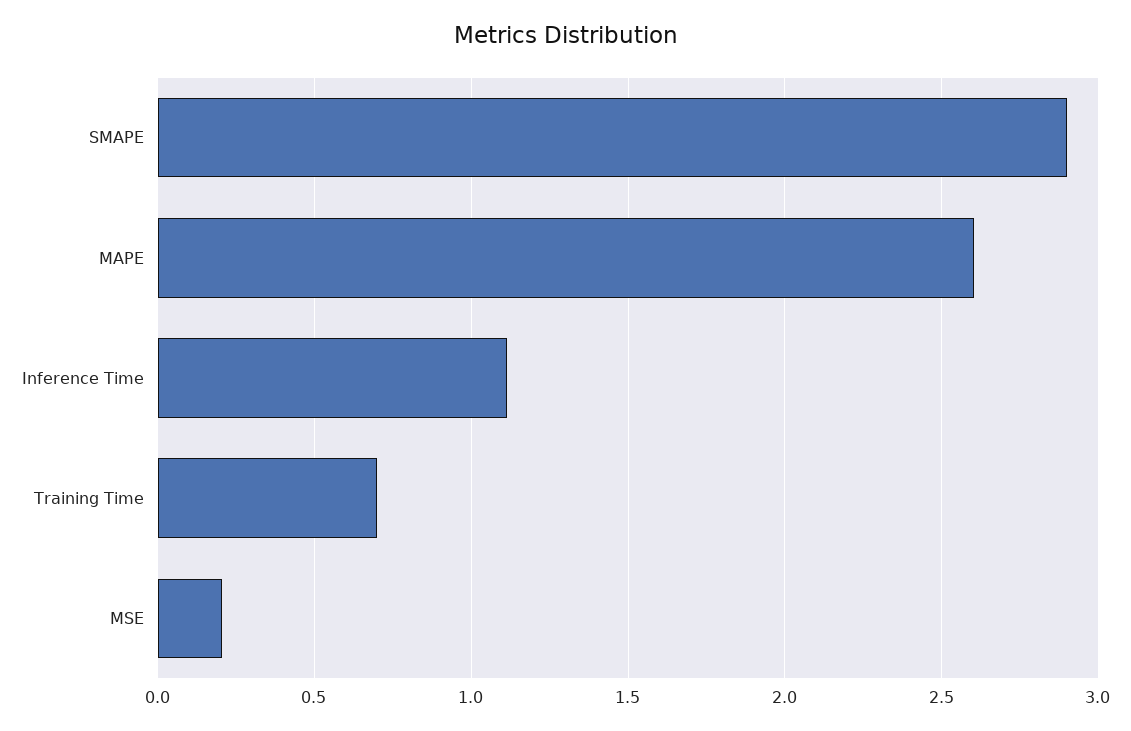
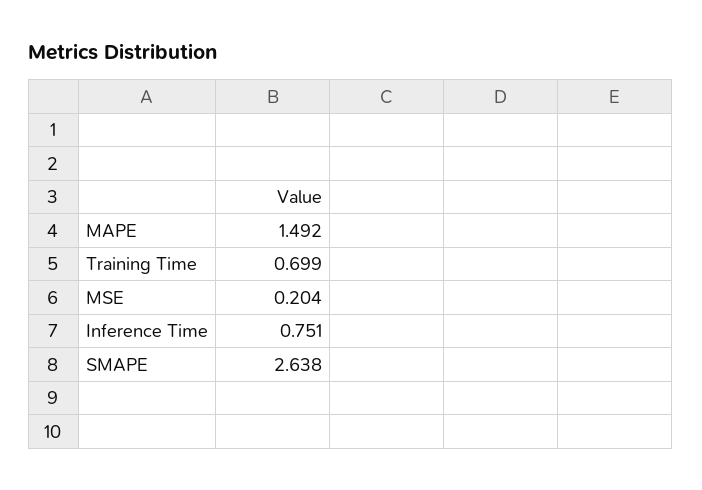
  {
-   "SMAPE": 2.9,
+   "SMAPE": 2.638,
-   "MAPE": 2.6,
+   "MAPE": 1.492,
-   "Inference Time": 1.1,
+   "Inference Time": 0.751,
    "Training Time": 0.699,
    "MSE": 0.204
  }

